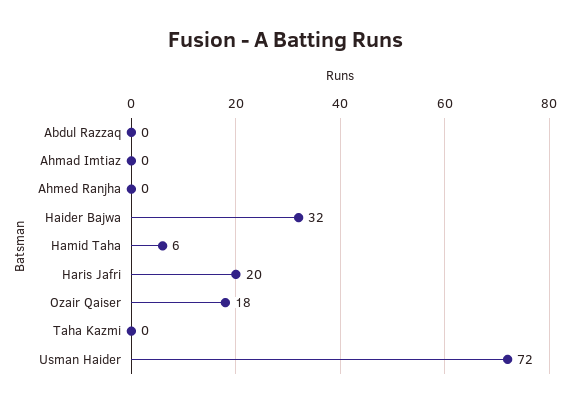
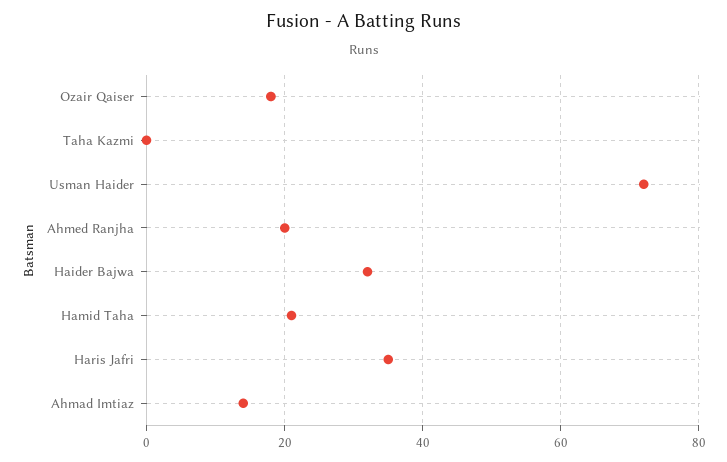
  {
-   "Abdul Razzaq": 0,
-   "Ahmad Imtiaz": 0,
+   "Ahmad Imtiaz": 15,
-   "Ahmed Ranjha": 0,
+   "Ahmed Ranjha": 20,
    "Haider Bajwa": 32,
-   "Hamid Taha": 6,
+   "Hamid Taha": 20,
-   "Haris Jafri": 20,
+   "Haris Jafri": 35,
    "Ozair Qaiser": 18,
    "Taha Kazmi": 0,
    "Usman Haider": 72
  }

